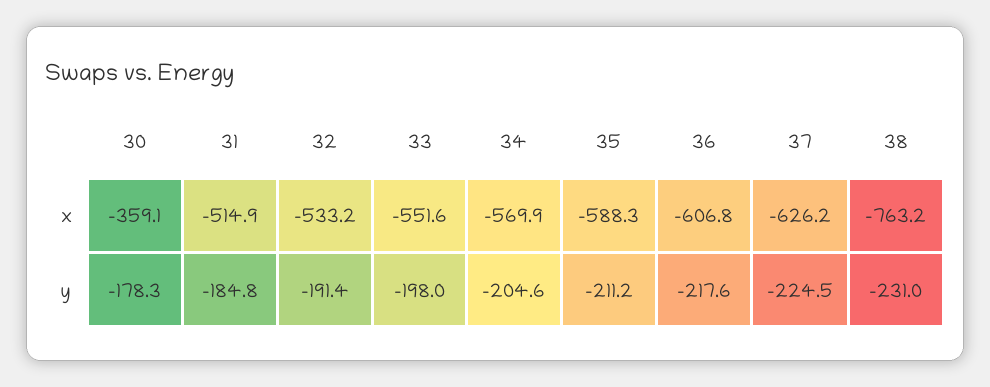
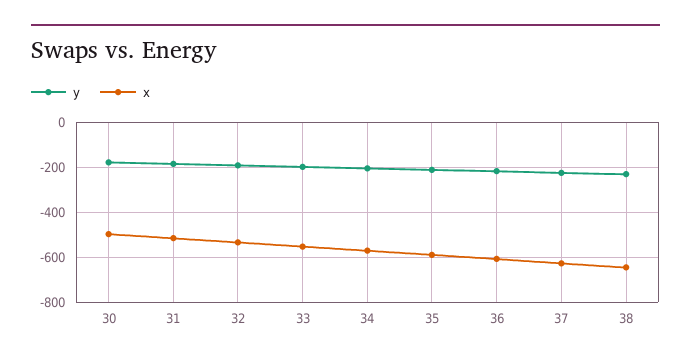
  {
    "x": {
-     "30": -359.1,
+     "30": -500,
      "31": -514.9,
      "32": -533.2,
      "33": -551.6,
      "34": -569.9,
      "35": -588.3,
      "36": -606.8,
      "37": -626.2,
-     "38": -763.2
+     "38": -650
    },
    "y": {
      "30": -178.3,
      "31": -184.8,
      "32": -191.4,
      "33": -198,
      "34": -204.6,
      "35": -211.2,
      "36": -217.6,
      "37": -224.5,
      "38": -231
    }
  }

